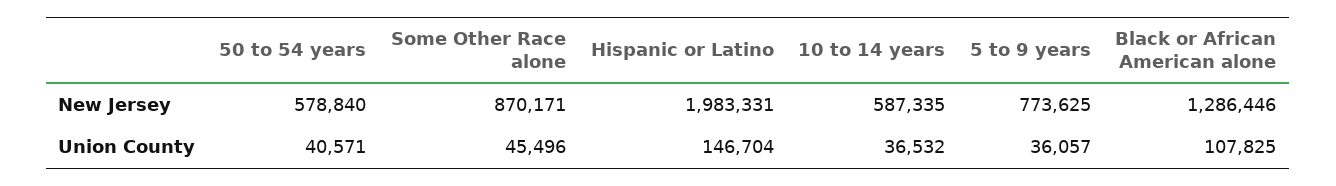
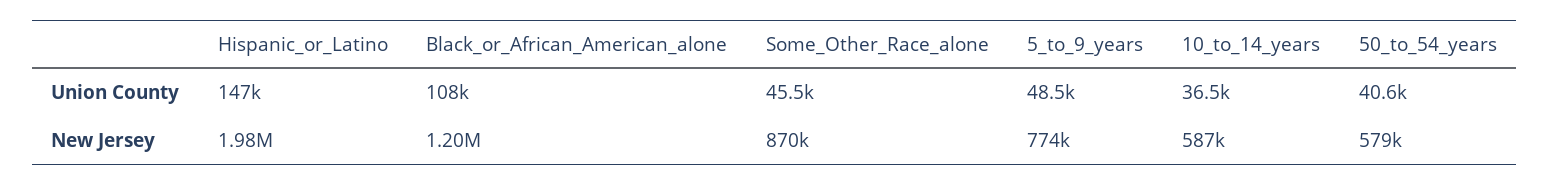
  {
    "50 to 54 years": {
      "New Jersey": 578840,
      "Union County": 40571
    },
    "Some Other Race alone": {
      "New Jersey": 870171,
      "Union County": 45496
    },
    "Hispanic or Latino": {
      "New Jersey": 1983331,
      "Union County": 146704
    },
    "10 to 14 years": {
      "New Jersey": 587335,
      "Union County": 36532
    },
    "5 to 9 years": {
      "New Jersey": 773625,
-     "Union County": 36057
+     "Union County": 48500
    },
    "Black or African American alone": {
-     "New Jersey": 1286446,
+     "New Jersey": 1200000,
      "Union County": 107825
    }
  }

